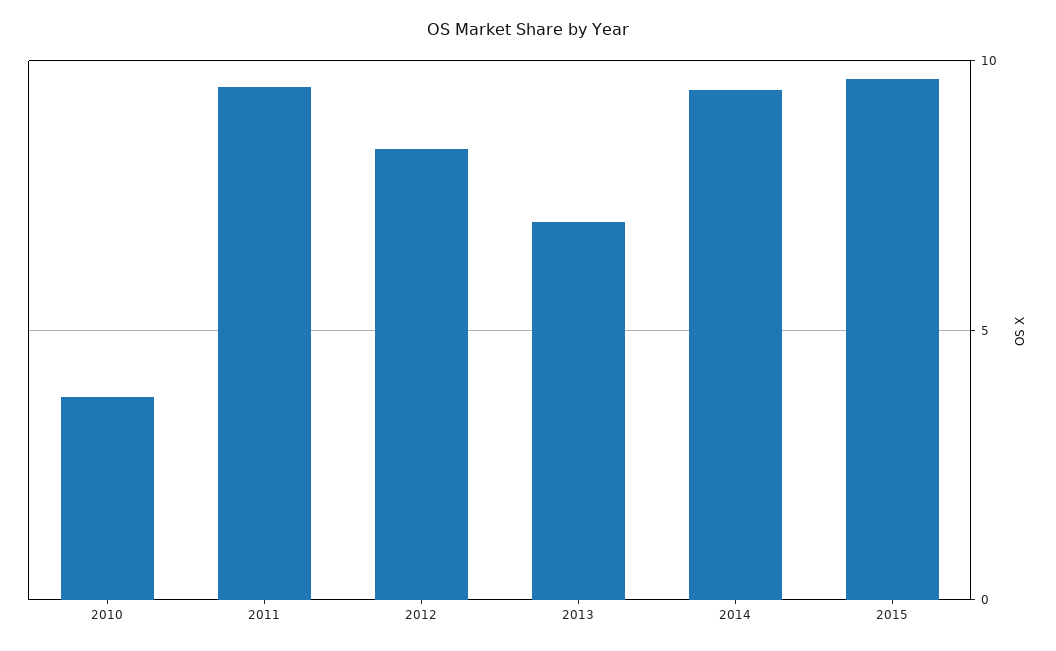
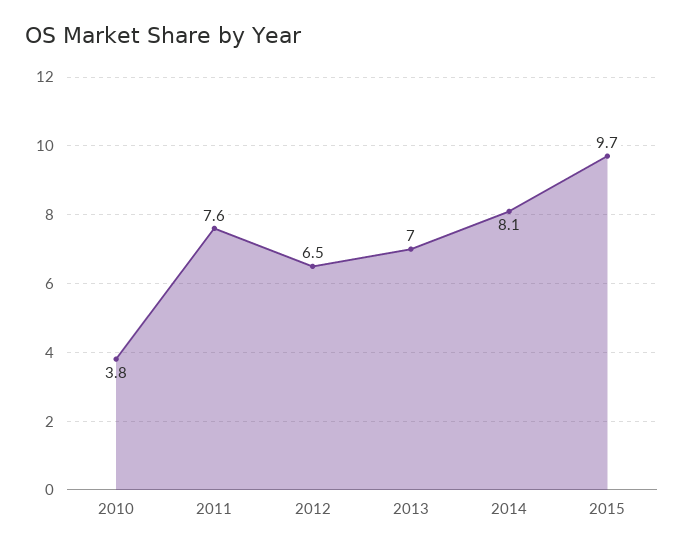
  {
    "2010": 3.8,
-   "2011": 9.5,
+   "2011": 7.6,
-   "2012": 8.5,
+   "2012": 6.5,
    "2013": 7,
-   "2014": 9.5,
+   "2014": 8.1,
    "2015": 9.7
  }

